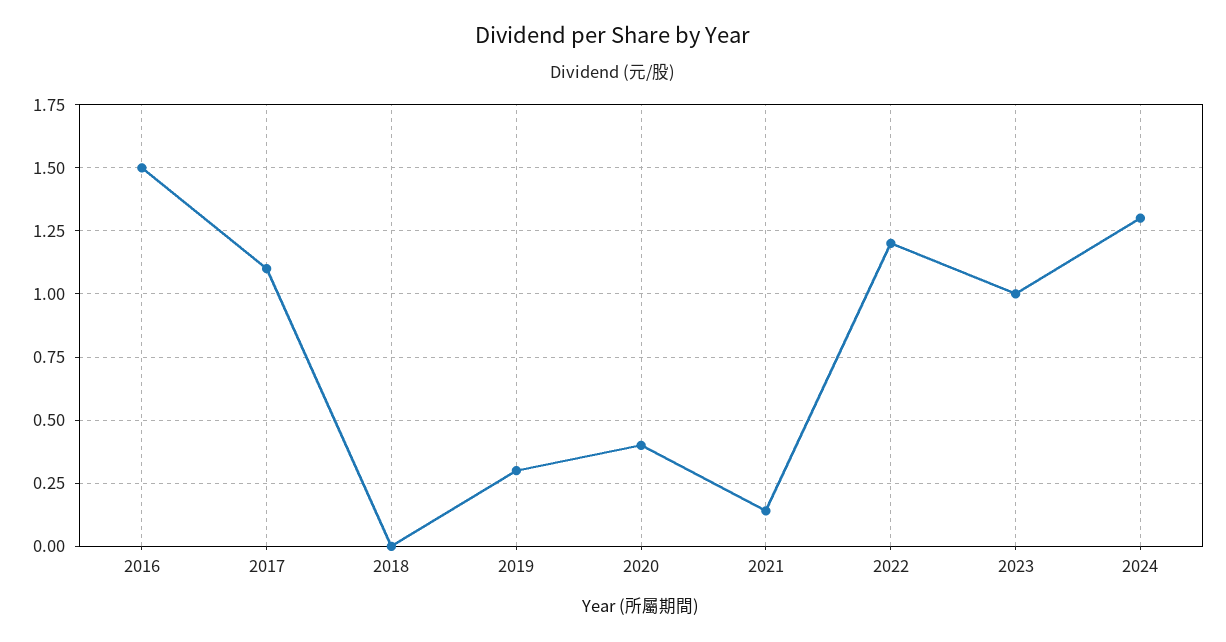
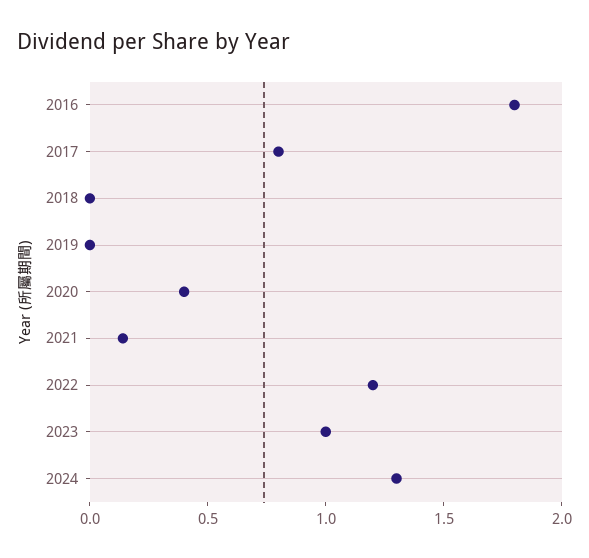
  {
-   "2016": 1.5,
+   "2016": 1.8,
-   "2017": 1.1,
+   "2017": 0.8,
    "2018": 0,
-   "2019": 0.3,
+   "2019": 0,
    "2020": 0.4,
    "2021": 0.15,
    "2022": 1.2,
    "2023": 1,
    "2024": 1.3
  }

